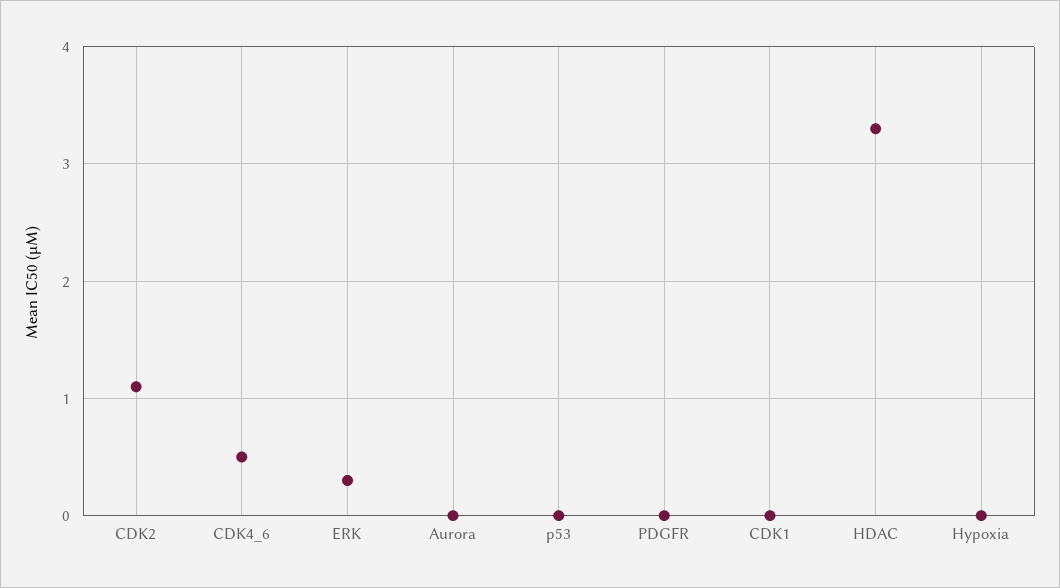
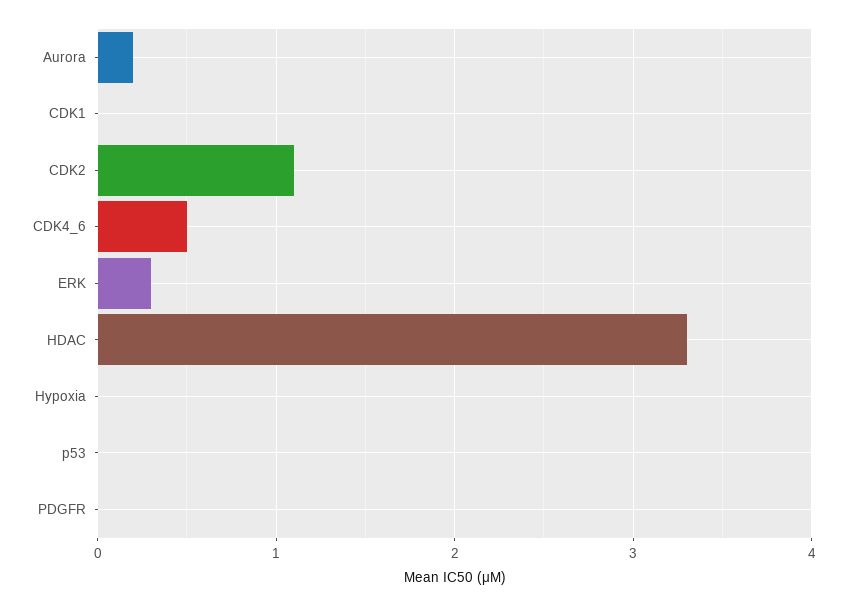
  {
    "CDK2": 1.1,
    "CDK4_6": 0.5,
    "ERK": 0.3,
-   "Aurora": 0,
+   "Aurora": 0.2,
    "p53": 0,
    "PDGFR": 0,
    "CDK1": 0,
    "HDAC": 3.3,
    "Hypoxia": 0
  }

